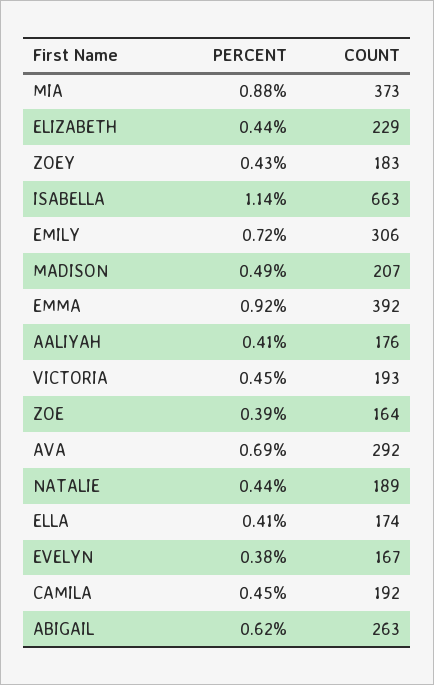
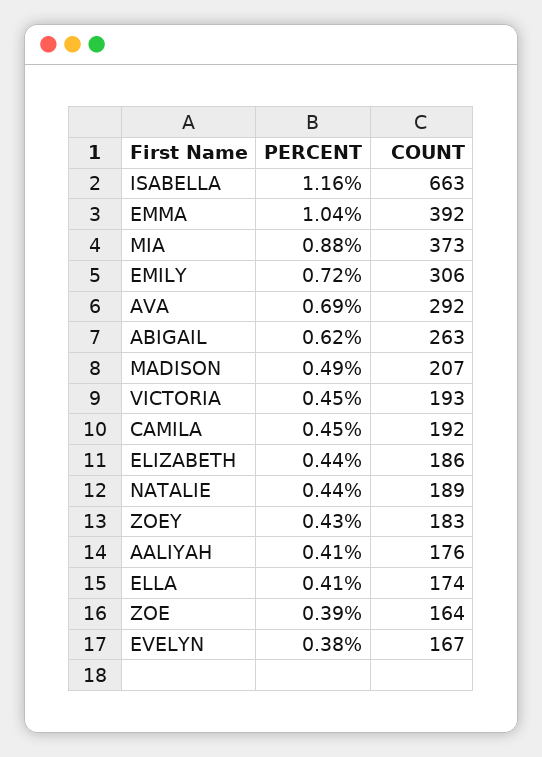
  {
    "PERCENT": {
      "MIA": 0.88,
      "ELIZABETH": 0.44,
      "ZOEY": 0.43,
-     "ISABELLA": 1.14,
+     "ISABELLA": 1.16,
      "EMILY": 0.72,
      "MADISON": 0.49,
-     "EMMA": 0.92,
+     "EMMA": 1.04,
      "AALIYAH": 0.41,
      "VICTORIA": 0.45,
      "ZOE": 0.39,
      "AVA": 0.69,
      "NATALIE": 0.44,
      "ELLA": 0.41,
      "EVELYN": 0.38,
      "CAMILA": 0.45,
      "ABIGAIL": 0.62
    },
    "COUNT": {
      "MIA": 373,
-     "ELIZABETH": 229,
+     "ELIZABETH": 186,
      "ZOEY": 183,
      "ISABELLA": 663,
      "EMILY": 306,
      "MADISON": 207,
      "EMMA": 392,
      "AALIYAH": 176,
      "VICTORIA": 193,
      "ZOE": 164,
      "AVA": 292,
      "NATALIE": 189,
      "ELLA": 174,
      "EVELYN": 167,
      "CAMILA": 192,
      "ABIGAIL": 263
    }
  }

